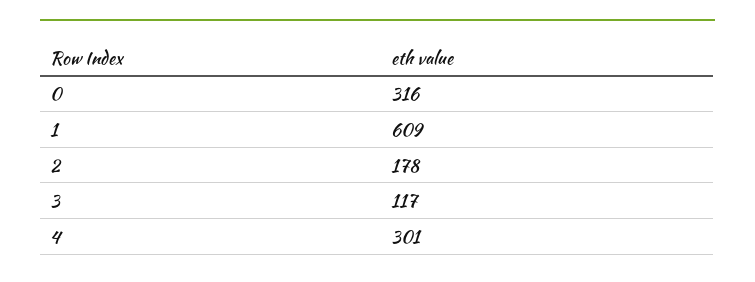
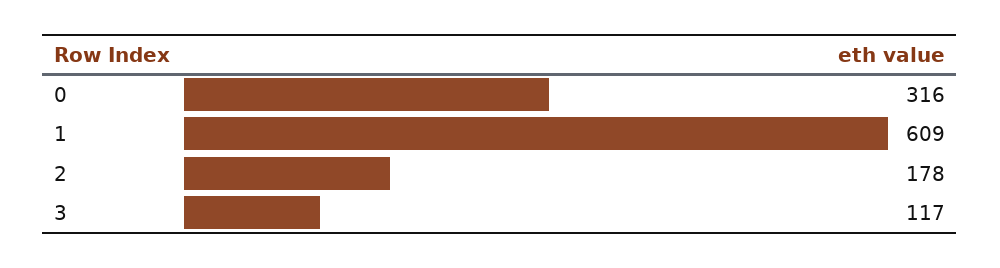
  {
    "0": 316,
    "1": 609,
    "2": 178,
-   "3": 117,
+   "3": 117
-   "4": 301
  }

